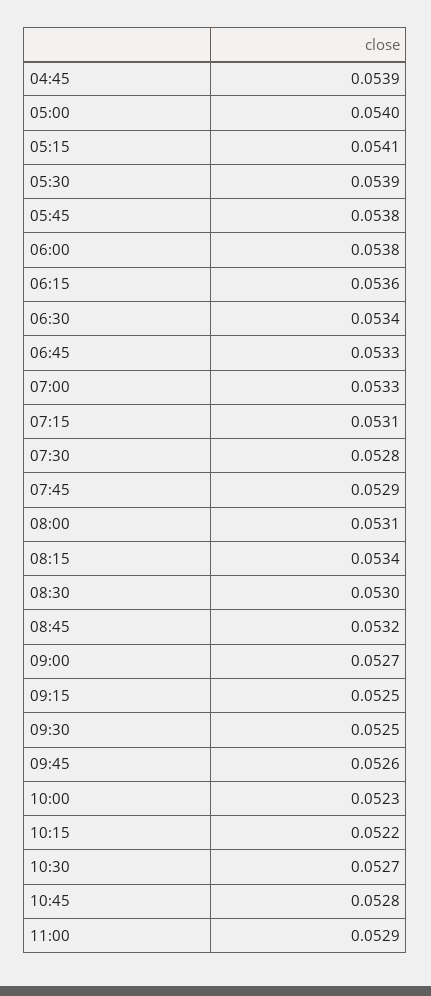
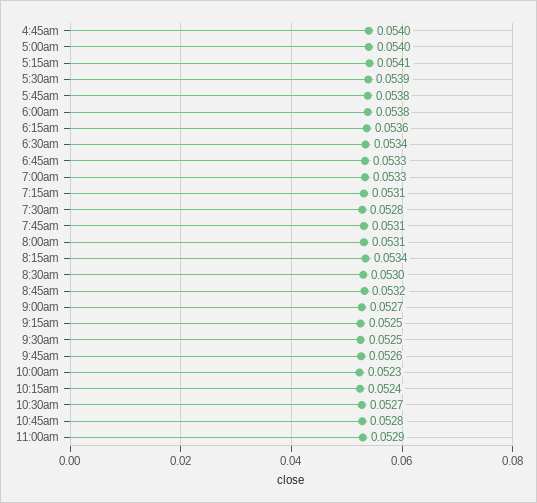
  {
-   "04:45": 0.0539,
+   "04:45": 0.054,
    "05:00": 0.054,
    "05:15": 0.0541,
    "05:30": 0.0539,
    "05:45": 0.0538,
    "06:00": 0.0538,
    "06:15": 0.0536,
    "06:30": 0.0534,
    "06:45": 0.0533,
    "07:00": 0.0533,
    "07:15": 0.0531,
    "07:30": 0.0528,
-   "07:45": 0.0529,
+   "07:45": 0.0531,
    "08:00": 0.0531,
    "08:15": 0.0534,
    "08:30": 0.053,
    "08:45": 0.0532,
    "09:00": 0.0527,
    "09:15": 0.0525,
    "09:30": 0.0525,
    "09:45": 0.0526,
    "10:00": 0.0523,
-   "10:15": 0.0522,
+   "10:15": 0.0524,
    "10:30": 0.0527,
    "10:45": 0.0528,
    "11:00": 0.0529
  }

